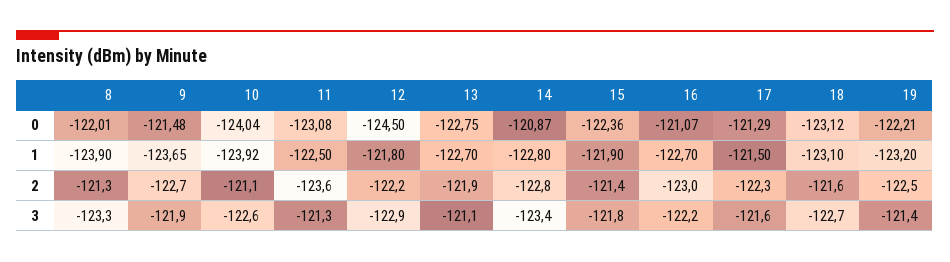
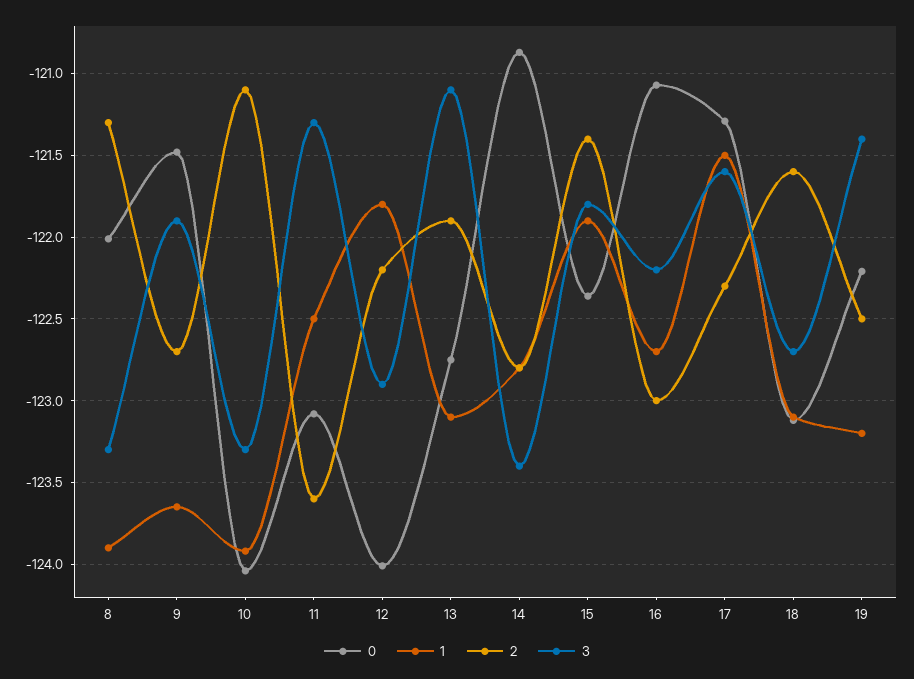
  {
    "0": {
      "8": -122.01,
      "9": -121.48,
      "10": -124.04,
      "11": -123.08,
-     "12": -124.5,
+     "12": -124,
      "13": -122.75,
      "14": -120.87,
      "15": -122.36,
      "16": -121.07,
      "17": -121.29,
      "18": -123.12,
      "19": -122.21
    },
    "1": {
      "8": -123.9,
      "9": -123.65,
      "10": -123.92,
      "11": -122.5,
      "12": -121.8,
-     "13": -122.7,
+     "13": -123.1,
      "14": -122.8,
      "15": -121.9,
      "16": -122.7,
      "17": -121.5,
      "18": -123.1,
      "19": -123.2
    },
    "2": {
      "8": -121.3,
      "9": -122.7,
      "10": -121.1,
      "11": -123.6,
      "12": -122.2,
      "13": -121.9,
      "14": -122.8,
      "15": -121.4,
      "16": -123,
      "17": -122.3,
      "18": -121.6,
      "19": -122.5
    },
    "3": {
      "8": -123.3,
      "9": -121.9,
-     "10": -122.6,
+     "10": -123.3,
      "11": -121.3,
      "12": -122.9,
      "13": -121.1,
      "14": -123.4,
      "15": -121.8,
      "16": -122.2,
      "17": -121.6,
      "18": -122.7,
      "19": -121.4
    }
  }

